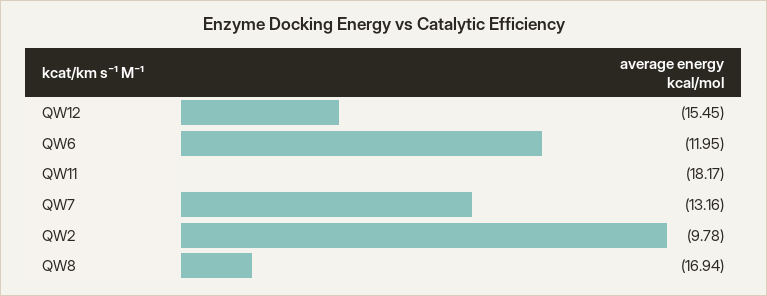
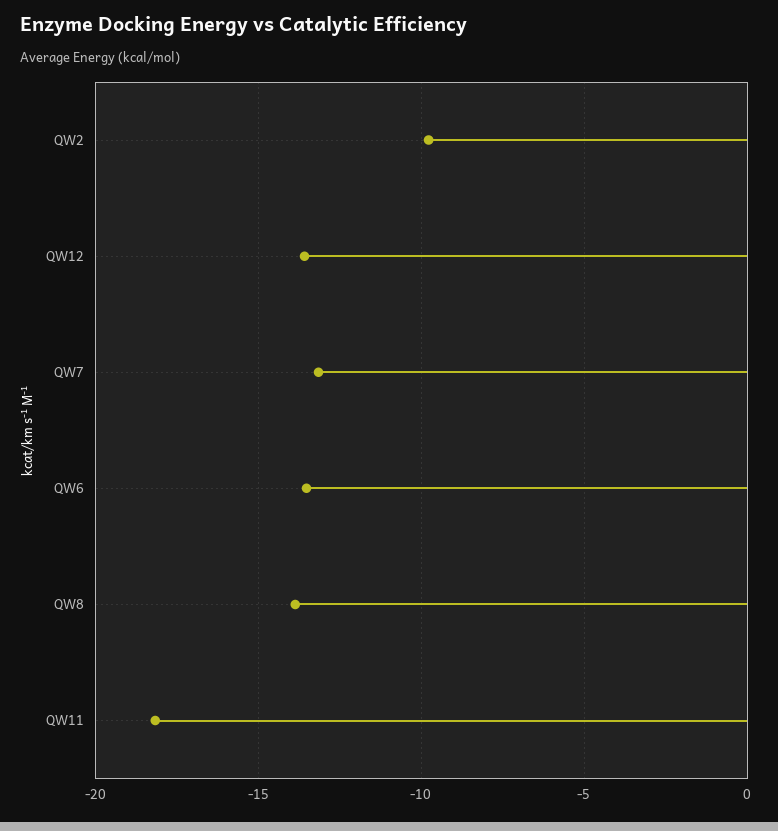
  {
-   "QW12": -15.45,
+   "QW12": -13.5,
-   "QW6": -11.95,
+   "QW6": -13.5,
    "QW11": -18.17,
    "QW7": -13.16,
    "QW2": -9.78,
-   "QW8": -16.94
+   "QW8": -14
  }

